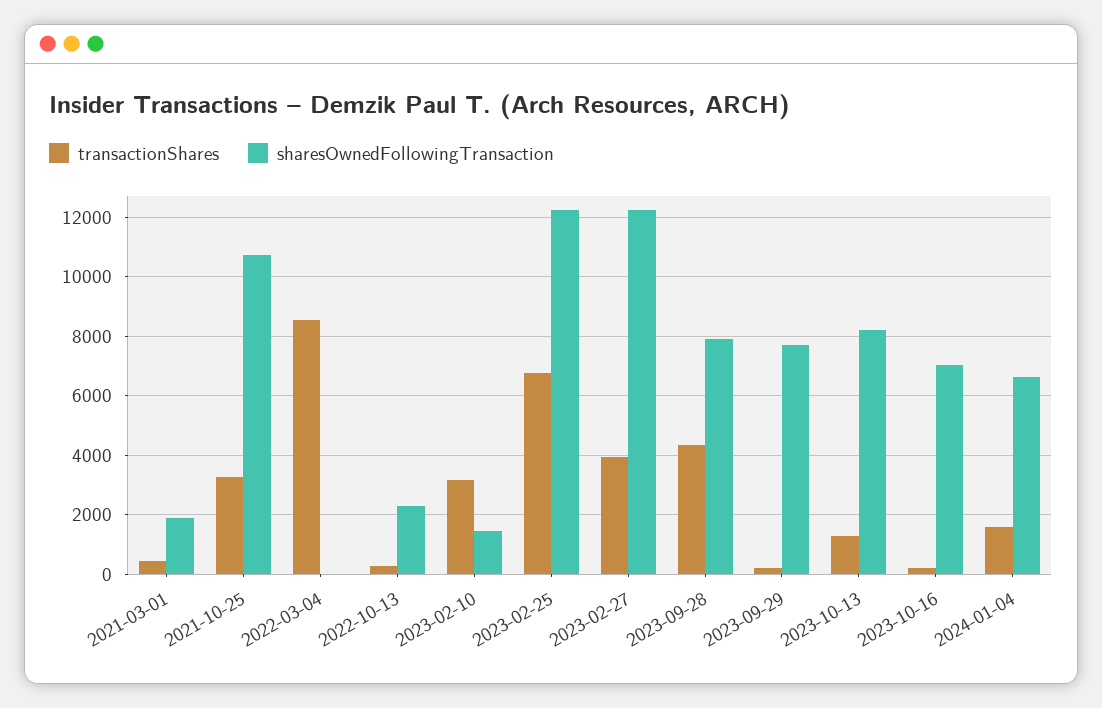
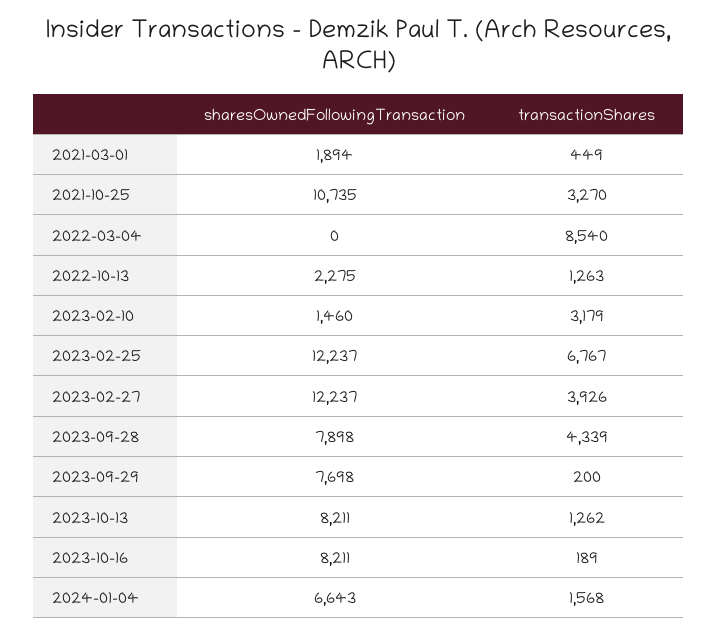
  {
    "transactionShares": {
      "2021-03-01": 449,
      "2021-10-25": 3270,
      "2022-03-04": 8540,
-     "2022-10-13": 250,
+     "2022-10-13": 1263,
      "2023-02-10": 3179,
      "2023-02-25": 6767,
      "2023-02-27": 3926,
      "2023-09-28": 4339,
      "2023-09-29": 200,
      "2023-10-13": 1262,
      "2023-10-16": 189,
      "2024-01-04": 1568
    },
    "sharesOwnedFollowingTransaction": {
      "2021-03-01": 1894,
      "2021-10-25": 10735,
      "2022-03-04": 0,
      "2022-10-13": 2275,
      "2023-02-10": 1460,
      "2023-02-25": 12237,
      "2023-02-27": 12237,
      "2023-09-28": 7898,
      "2023-09-29": 7698,
      "2023-10-13": 8211,
-     "2023-10-16": 7000,
+     "2023-10-16": 8211,
      "2024-01-04": 6643
    }
  }

